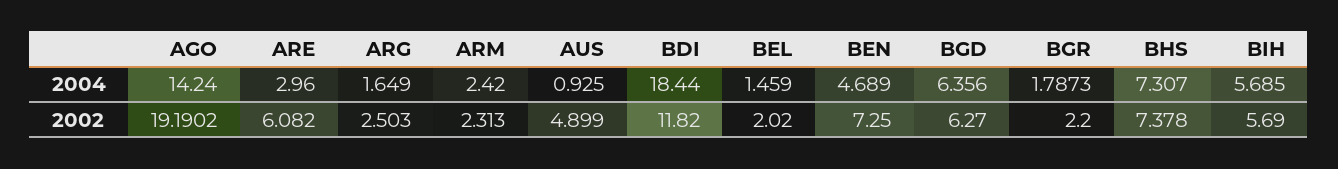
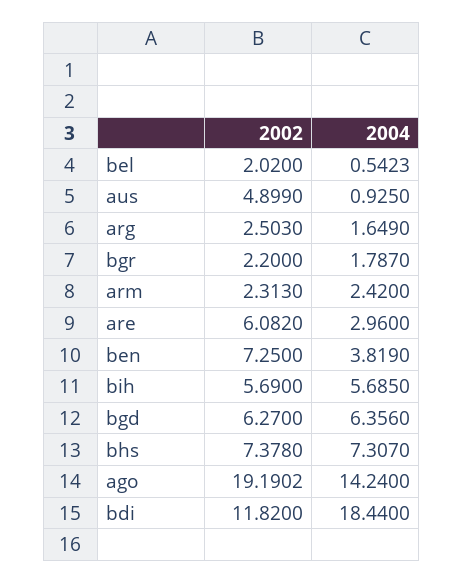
  {
    "AGO": {
      "2004": 14.24,
      "2002": 19.1902
    },
    "ARE": {
      "2004": 2.96,
      "2002": 6.082
    },
    "ARG": {
      "2004": 1.649,
      "2002": 2.503
    },
    "ARM": {
      "2004": 2.42,
      "2002": 2.313
    },
    "AUS": {
      "2004": 0.925,
      "2002": 4.899
    },
    "BDI": {
      "2004": 18.44,
      "2002": 11.82
    },
    "BEL": {
-     "2004": 1.459,
+     "2004": 0.5423,
      "2002": 2.02
    },
    "BEN": {
-     "2004": 4.689,
+     "2004": 3.819,
      "2002": 7.25
    },
    "BGD": {
      "2004": 6.356,
      "2002": 6.27
    },
    "BGR": {
-     "2004": 1.7873,
+     "2004": 1.787,
      "2002": 2.2
    },
    "BHS": {
      "2004": 7.307,
      "2002": 7.378
    },
    "BIH": {
      "2004": 5.685,
      "2002": 5.69
    }
  }

